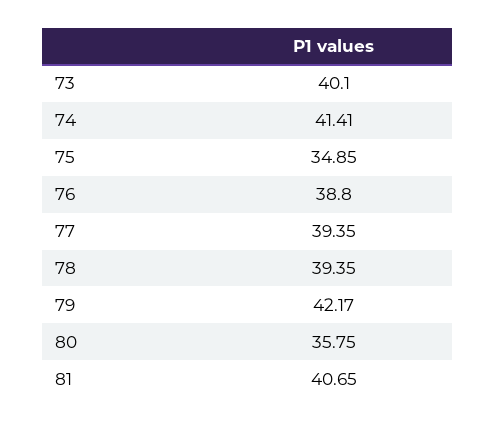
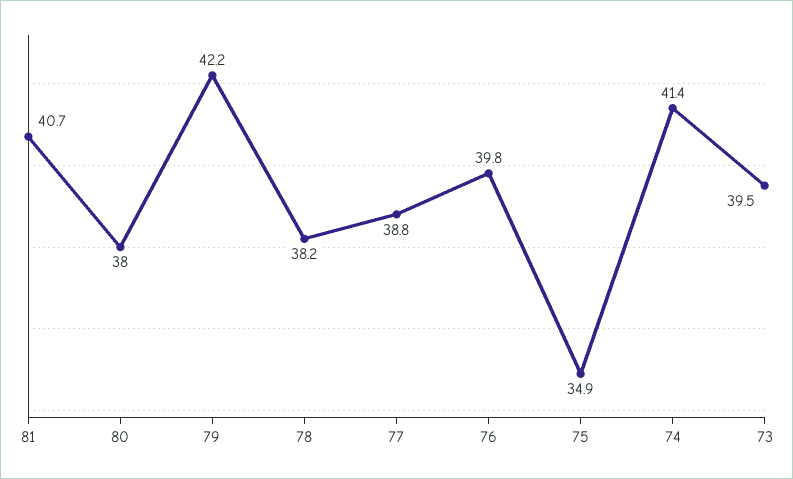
  {
-   "73": 40.1,
+   "73": 39.5,
    "74": 41.41,
    "75": 34.85,
-   "76": 38.8,
+   "76": 39.8,
-   "77": 39.35,
+   "77": 38.8,
-   "78": 39.35,
+   "78": 38.2,
    "79": 42.17,
-   "80": 35.75,
+   "80": 38,
    "81": 40.65
  }

